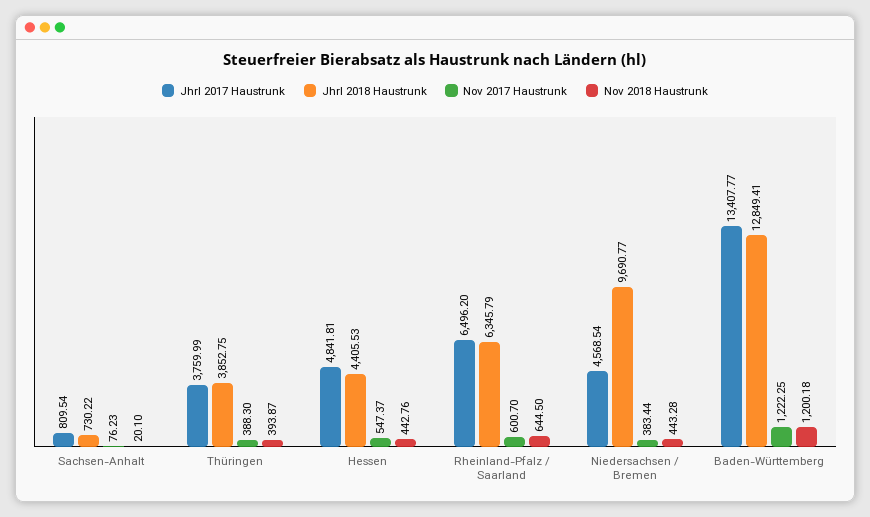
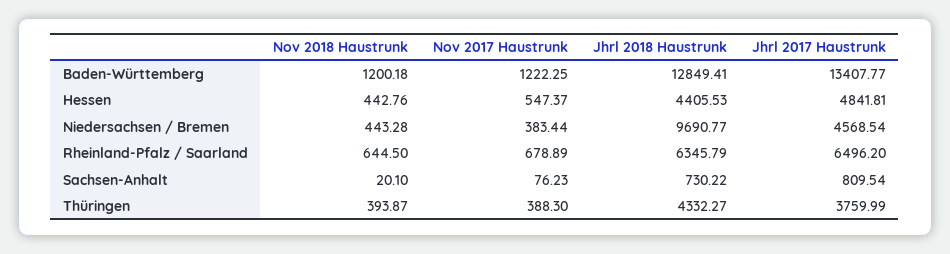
  {
    "Jhrl 2017 Haustrunk": {
      "Sachsen-Anhalt": 809.54,
      "Thüringen": 3759.99,
      "Hessen": 4841.81,
      "Rheinland-Pfalz / Saarland": 6496.2,
      "Niedersachsen / Bremen": 4568.54,
      "Baden-Württemberg": 13407.77
    },
    "Jhrl 2018 Haustrunk": {
      "Sachsen-Anhalt": 730.22,
-     "Thüringen": 3852.75,
+     "Thüringen": 4332.27,
      "Hessen": 4405.53,
      "Rheinland-Pfalz / Saarland": 6345.79,
      "Niedersachsen / Bremen": 9690.77,
      "Baden-Württemberg": 12849.41
    },
    "Nov 2017 Haustrunk": {
      "Sachsen-Anhalt": 76.23,
      "Thüringen": 388.3,
      "Hessen": 547.37,
-     "Rheinland-Pfalz / Saarland": 600.7,
+     "Rheinland-Pfalz / Saarland": 678.89,
      "Niedersachsen / Bremen": 383.44,
      "Baden-Württemberg": 1222.25
    },
    "Nov 2018 Haustrunk": {
      "Sachsen-Anhalt": 20.1,
      "Thüringen": 393.87,
      "Hessen": 442.76,
      "Rheinland-Pfalz / Saarland": 644.5,
      "Niedersachsen / Bremen": 443.28,
      "Baden-Württemberg": 1200.18
    }
  }

